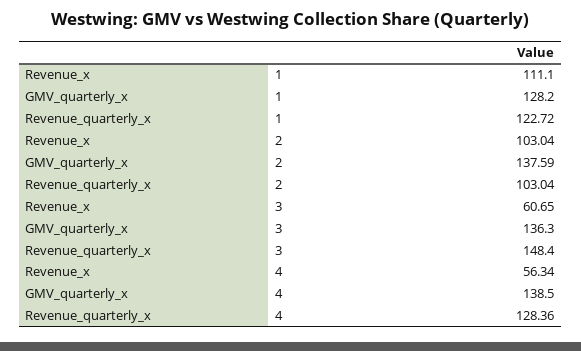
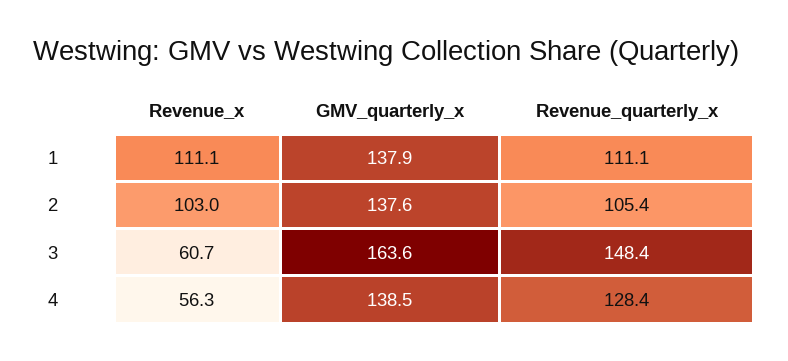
  {
    "Revenue_x": {
      "1": 111.1,
      "2": 103.04,
      "3": 60.65,
      "4": 56.34
    },
    "GMV_quarterly_x": {
-     "1": 128.2,
+     "1": 137.9,
      "2": 137.59,
-     "3": 136.3,
+     "3": 163.6,
      "4": 138.5
    },
    "Revenue_quarterly_x": {
-     "1": 122.72,
+     "1": 111.1,
-     "2": 103.04,
+     "2": 105.4,
      "3": 148.4,
      "4": 128.36
    }
  }

